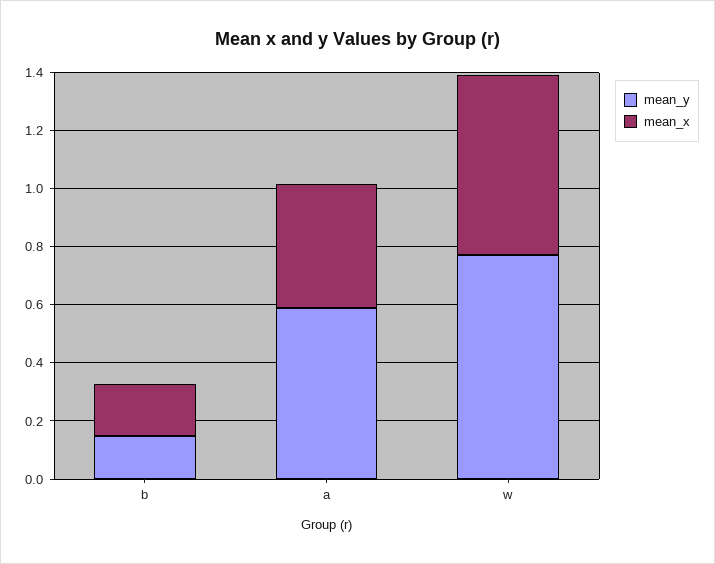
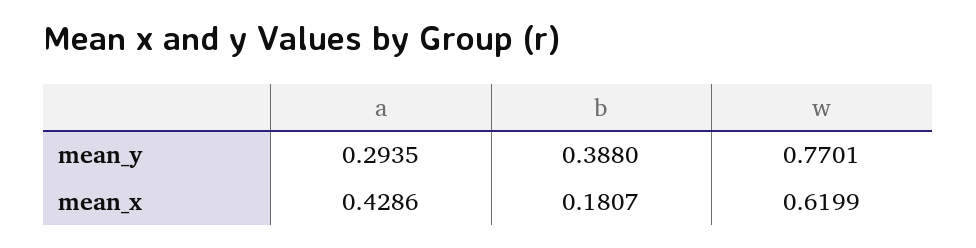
  {
    "mean_y": {
-     "b": 0.15,
+     "b": 0.388,
-     "a": 0.6,
+     "a": 0.2935,
      "w": 0.7701
    },
    "mean_x": {
      "b": 0.1807,
      "a": 0.4286,
      "w": 0.6199
    }
  }

